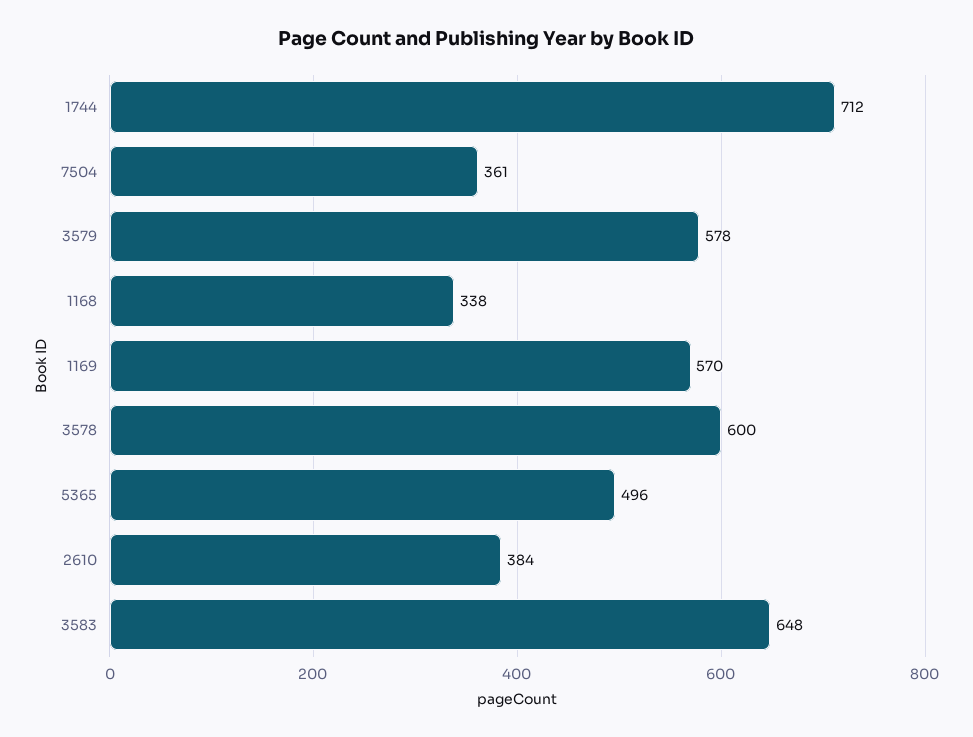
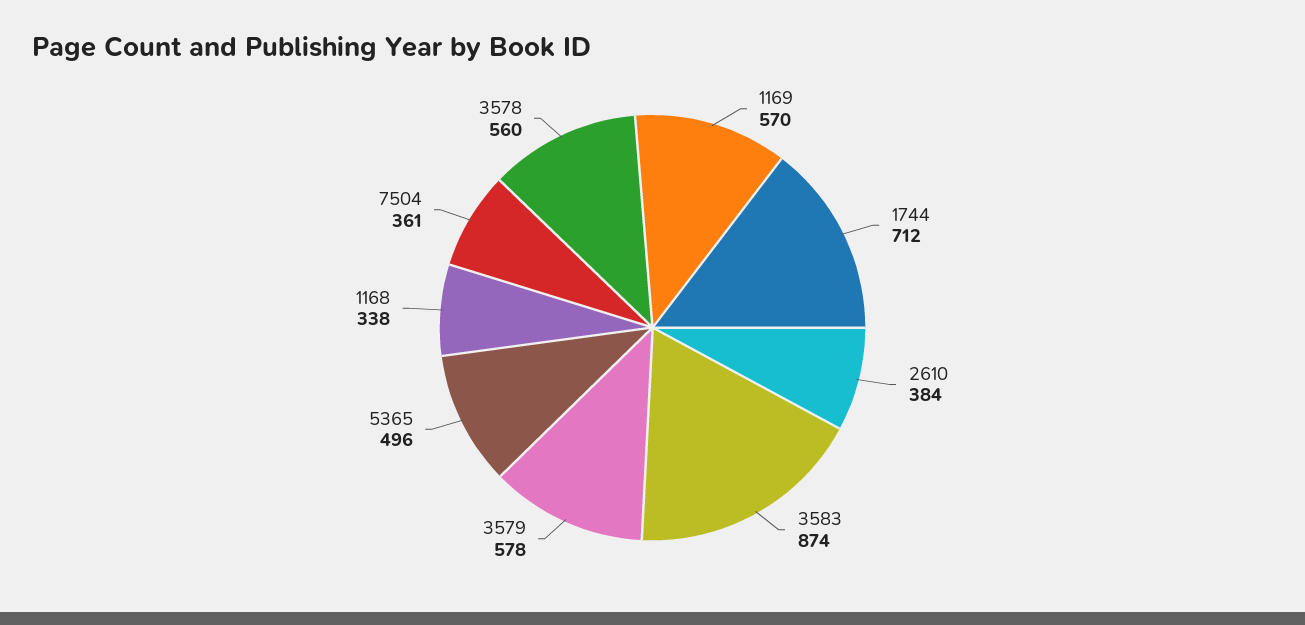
  {
    "1744": 712,
    "7504": 361,
    "3579": 578,
    "1168": 338,
    "1169": 570,
-   "3578": 600,
+   "3578": 560,
    "5365": 496,
    "2610": 384,
-   "3583": 648
+   "3583": 874
  }

